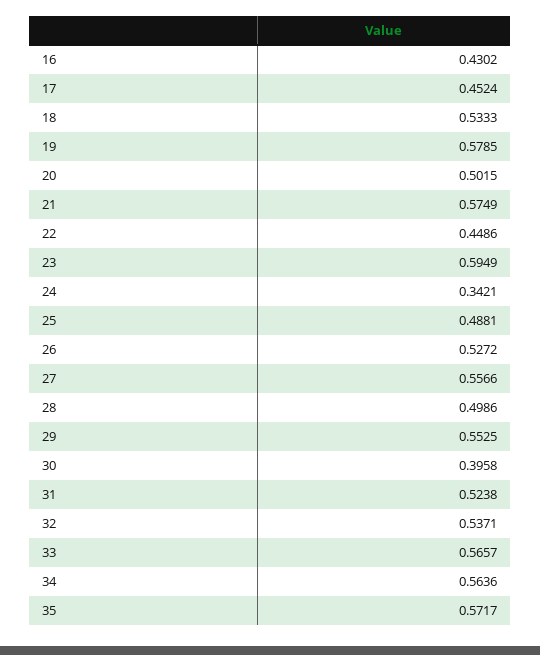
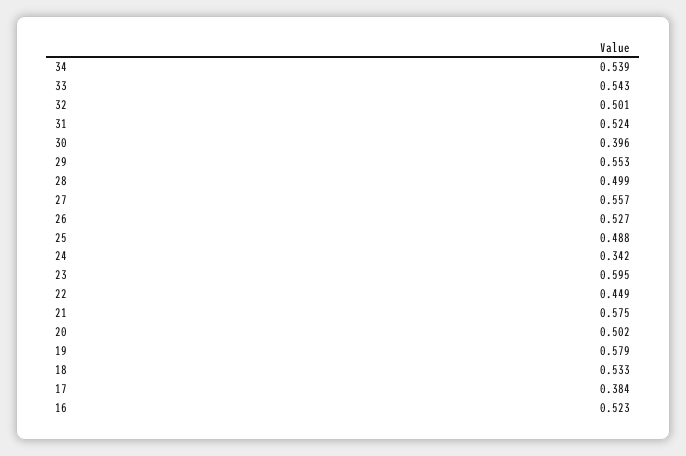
  {
-   "16": 0.4302,
+   "16": 0.523,
-   "17": 0.4524,
+   "17": 0.384,
    "18": 0.5333,
    "19": 0.5785,
    "20": 0.5015,
    "21": 0.5749,
    "22": 0.4486,
    "23": 0.5949,
    "24": 0.3421,
    "25": 0.4881,
    "26": 0.5272,
    "27": 0.5566,
    "28": 0.4986,
    "29": 0.5525,
    "30": 0.3958,
    "31": 0.5238,
-   "32": 0.5371,
+   "32": 0.501,
-   "33": 0.5657,
+   "33": 0.543,
-   "34": 0.5636,
+   "34": 0.539
-   "35": 0.5717
  }

